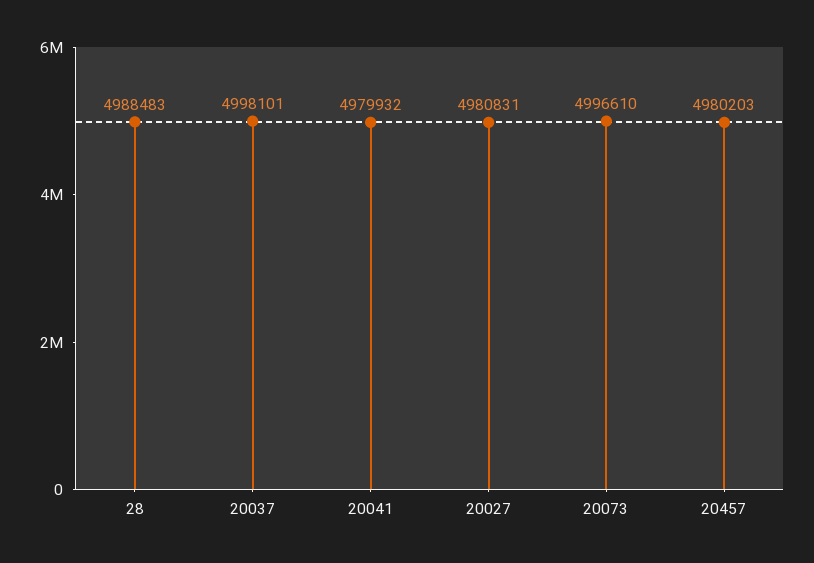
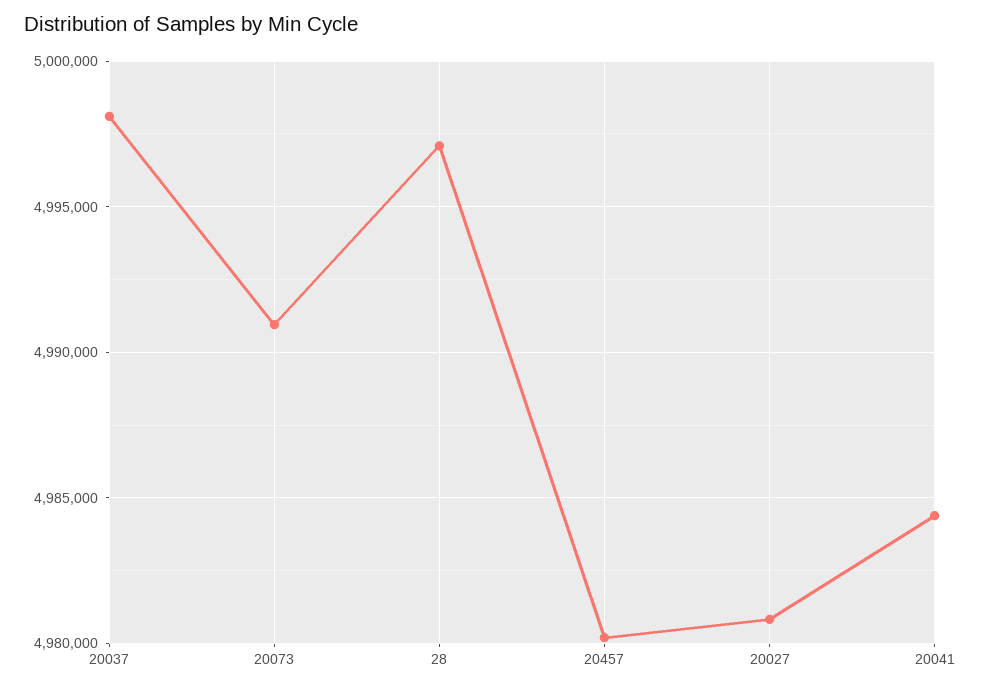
  {
-   "28": 4988483,
+   "28": 4997000,
    "20037": 4998101,
-   "20041": 4979932,
+   "20041": 4984500,
    "20027": 4980831,
-   "20073": 4996610,
+   "20073": 4991000,
    "20457": 4980203
  }

